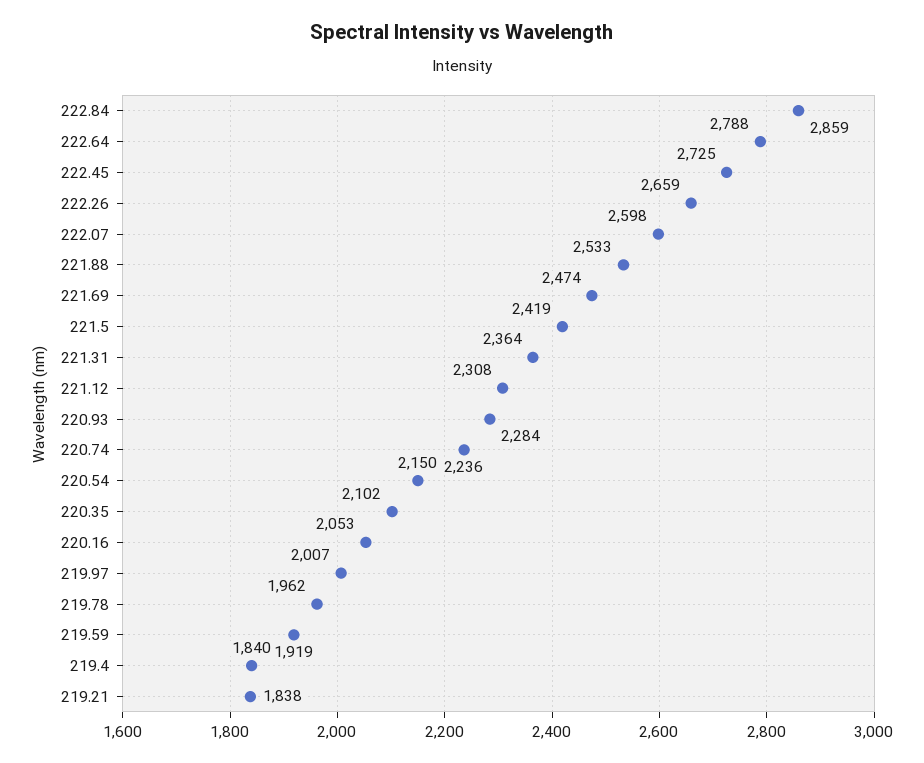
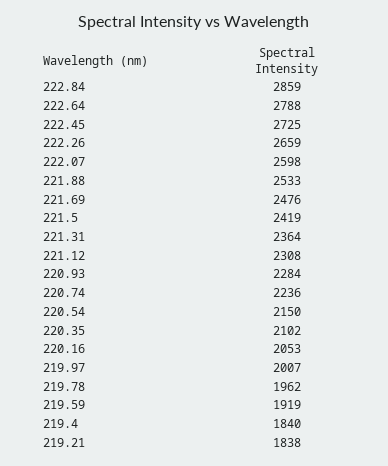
  {
    "222.84": 2859,
    "222.64": 2788,
    "222.45": 2725,
    "222.26": 2659,
    "222.07": 2598,
    "221.88": 2533,
-   "221.69": 2474,
+   "221.69": 2476,
    "221.5": 2419,
    "221.31": 2364,
    "221.12": 2308,
    "220.93": 2284,
    "220.74": 2236,
    "220.54": 2150,
    "220.35": 2102,
    "220.16": 2053,
    "219.97": 2007,
    "219.78": 1962,
    "219.59": 1919,
    "219.4": 1840,
    "219.21": 1838
  }

